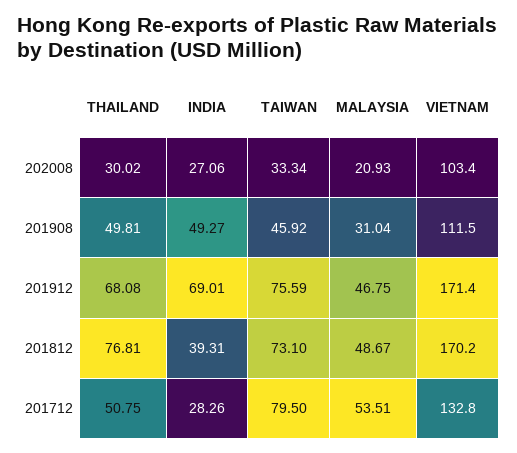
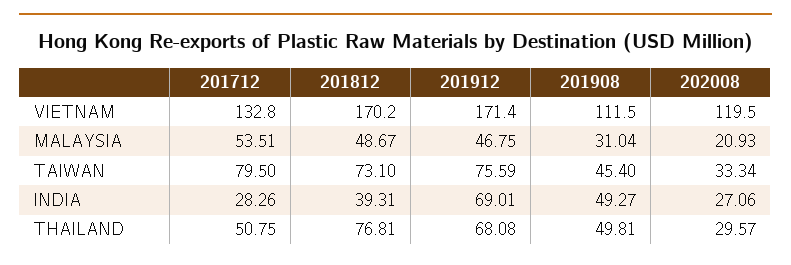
  {
    "THAILAND": {
-     "202008": 30.02,
+     "202008": 29.57,
      "201908": 49.81,
      "201912": 68.08,
      "201812": 76.81,
      "201712": 50.75
    },
    "INDIA": {
      "202008": 27.06,
      "201908": 49.27,
      "201912": 69.01,
      "201812": 39.31,
      "201712": 28.26
    },
    "TAIWAN": {
      "202008": 33.34,
-     "201908": 45.92,
+     "201908": 45.4,
      "201912": 75.59,
      "201812": 73.1,
      "201712": 79.5
    },
    "MALAYSIA": {
      "202008": 20.93,
      "201908": 31.04,
      "201912": 46.75,
      "201812": 48.67,
      "201712": 53.51
    },
    "VIETNAM": {
-     "202008": 103.4,
+     "202008": 119.5,
      "201908": 111.5,
      "201912": 171.4,
      "201812": 170.2,
      "201712": 132.8
    }
  }

